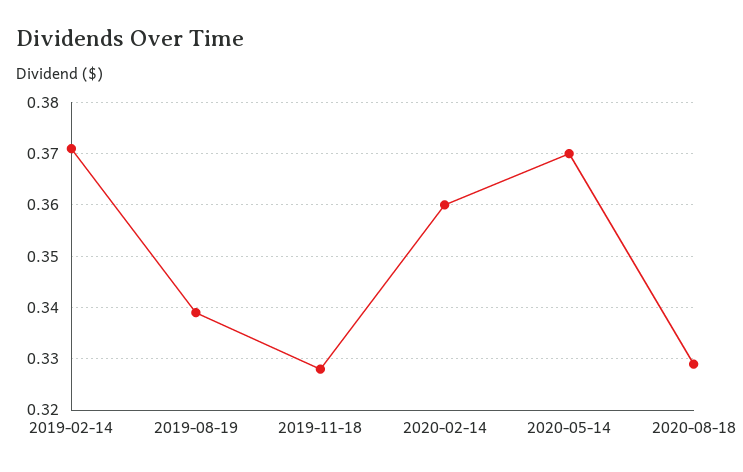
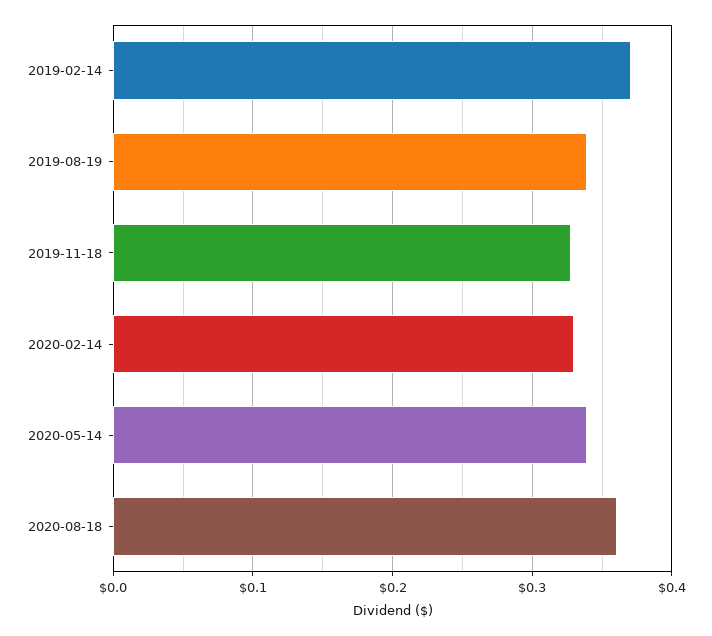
  {
    "2019-02-14": 0.37,
    "2019-08-19": 0.34,
    "2019-11-18": 0.33,
-   "2020-02-14": 0.36,
+   "2020-02-14": 0.33,
-   "2020-05-14": 0.37,
+   "2020-05-14": 0.34,
-   "2020-08-18": 0.33
+   "2020-08-18": 0.36
  }

